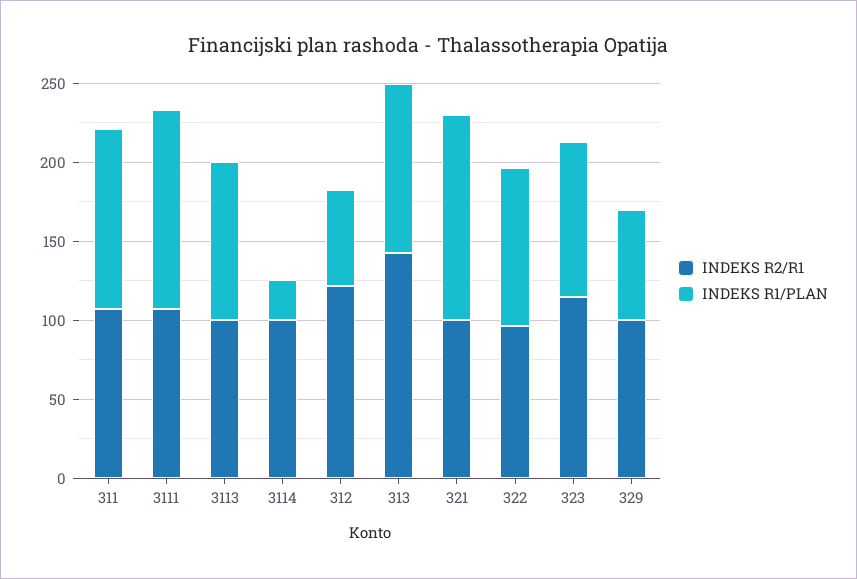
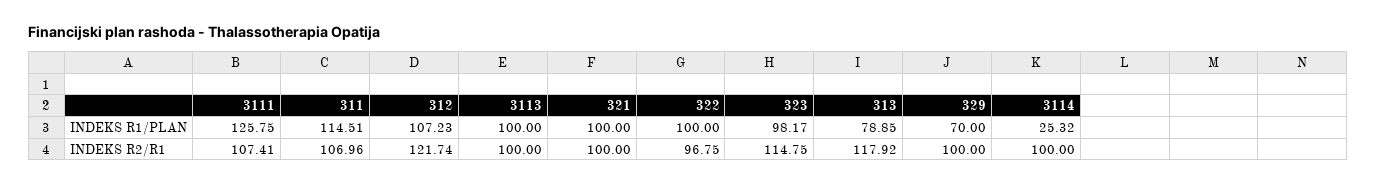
  {
    "INDEKS R2/R1": {
      "311": 106.96,
      "3111": 107.41,
      "3113": 100,
      "3114": 100,
      "312": 121.74,
-     "313": 140,
+     "313": 117.92,
      "321": 100,
      "322": 96.75,
      "323": 114.75,
      "329": 100
    },
    "INDEKS R1/PLAN": {
      "311": 114.51,
      "3111": 125.75,
      "3113": 100,
      "3114": 25.32,
-     "312": 60,
+     "312": 107.23,
-     "313": 110,
+     "313": 78.85,
-     "321": 130,
+     "321": 100,
      "322": 100,
      "323": 98.17,
      "329": 70
    }
  }

